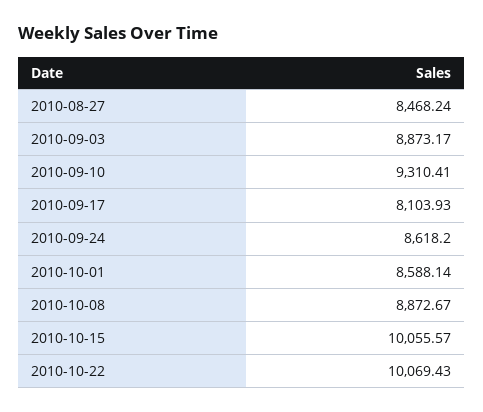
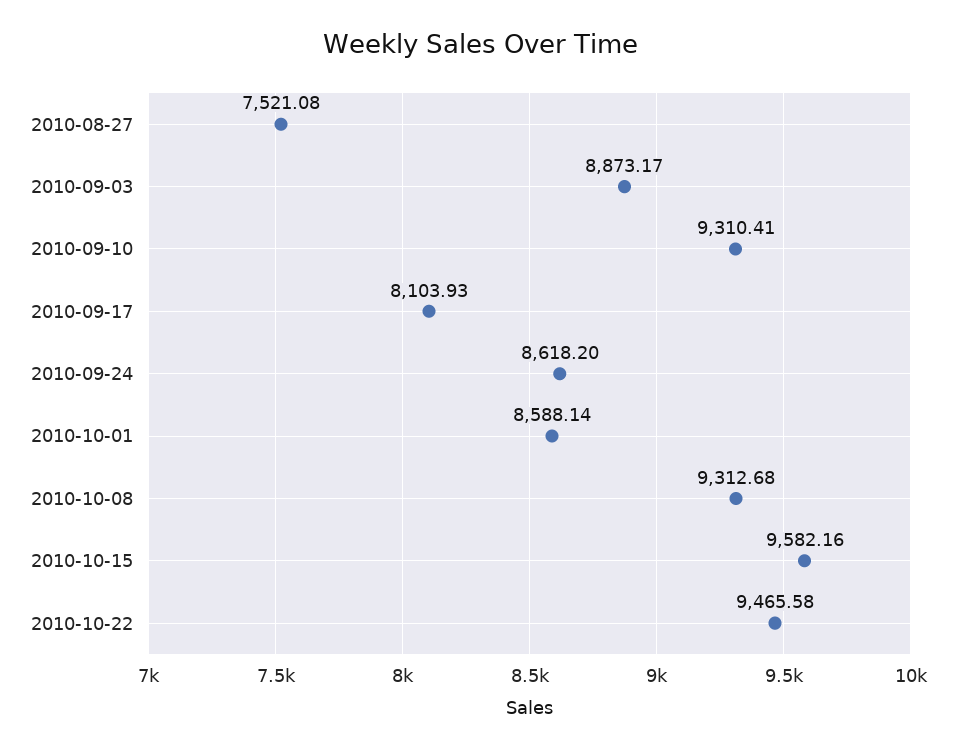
  {
-   "2010-08-27": 8468.24,
+   "2010-08-27": 7521.08,
    "2010-09-03": 8873.17,
    "2010-09-10": 9310.41,
    "2010-09-17": 8103.93,
    "2010-09-24": 8618.2,
    "2010-10-01": 8588.14,
-   "2010-10-08": 8872.67,
+   "2010-10-08": 9312.68,
-   "2010-10-15": 10055.57,
+   "2010-10-15": 9582.16,
-   "2010-10-22": 10069.43
+   "2010-10-22": 9465.58
  }

